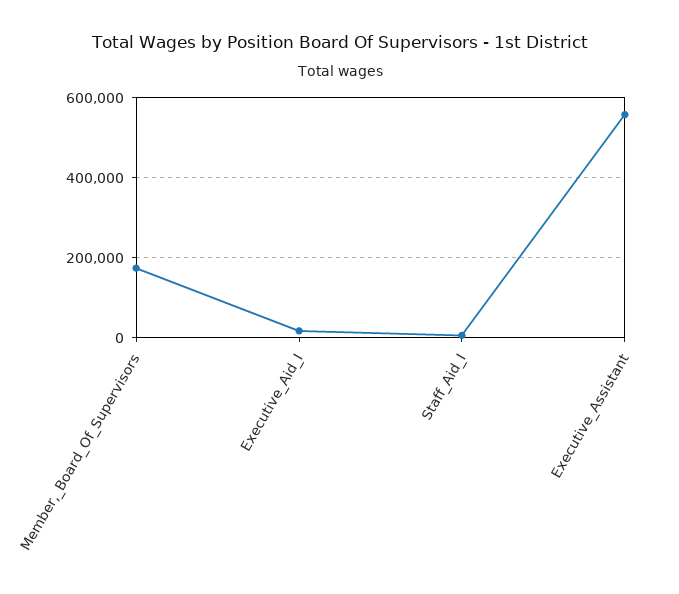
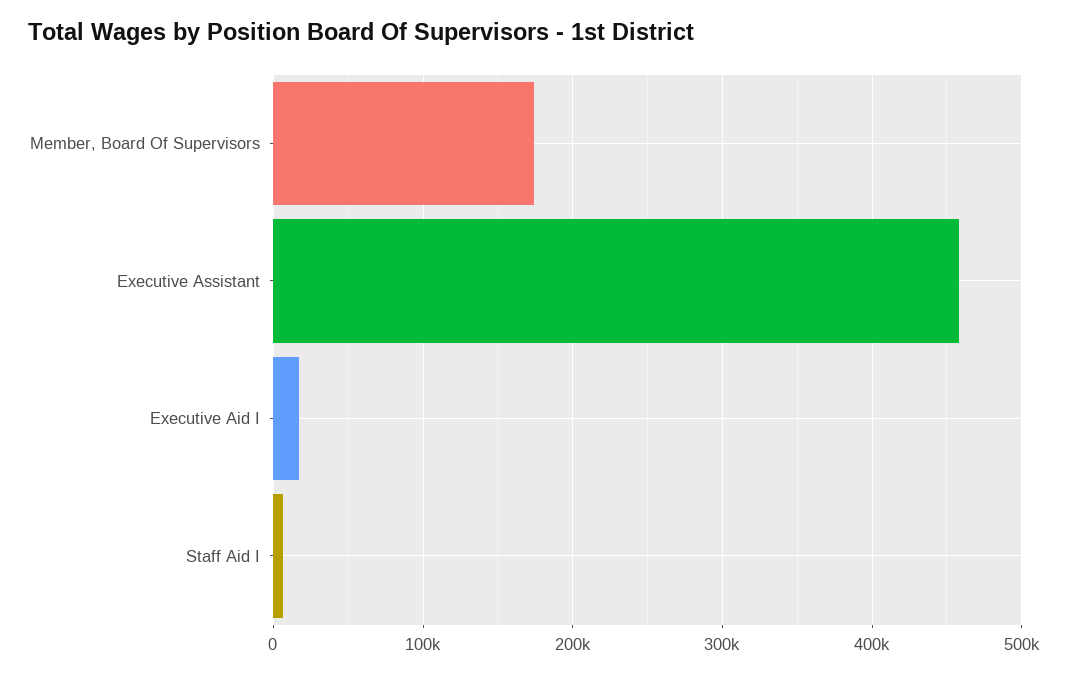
  {
    "Member,_Board_Of_Supervisors": 170000,
    "Executive_Aid_I": 20000,
    "Staff_Aid_I": 10000,
-   "Executive_Assistant": 560000
+   "Executive_Assistant": 460000
  }

